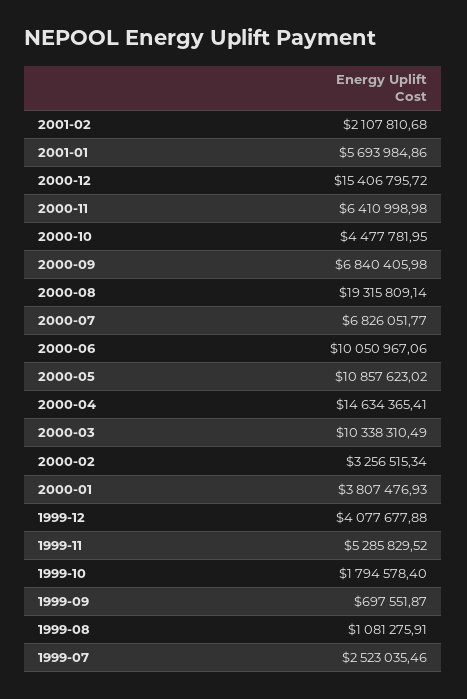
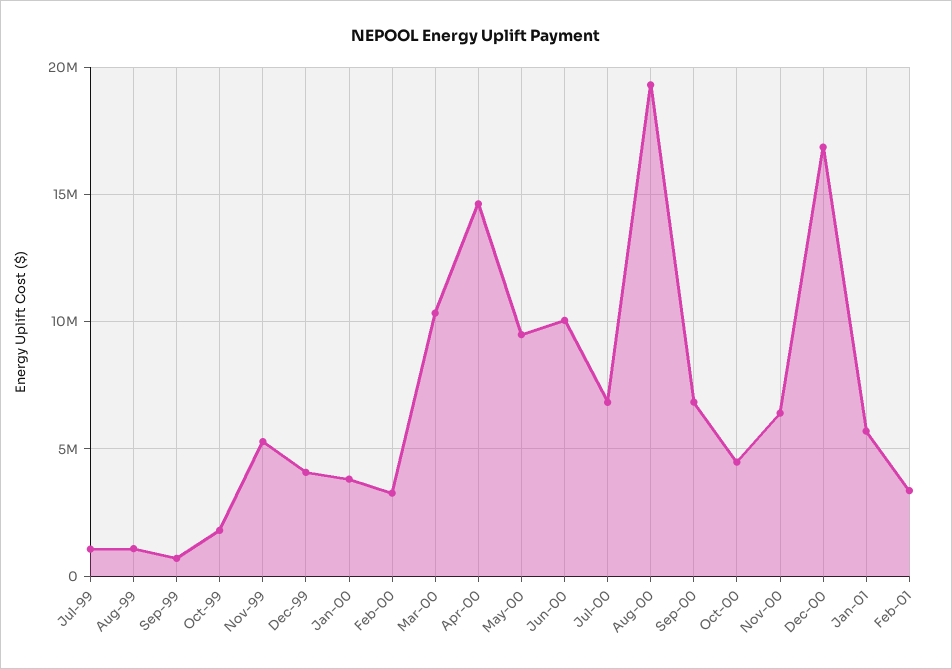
  {
-   "2001-02": 2107810.68,
+   "2001-02": 3500000,
    "2001-01": 5693984.86,
-   "2000-12": 15406795.72,
+   "2000-12": 17000000,
    "2000-11": 6410998.98,
    "2000-10": 4477781.95,
    "2000-09": 6840405.98,
    "2000-08": 19315809.14,
    "2000-07": 6826051.77,
    "2000-06": 10050967.06,
-   "2000-05": 10857623.02,
+   "2000-05": 9500000,
    "2000-04": 14634365.41,
    "2000-03": 10338310.49,
    "2000-02": 3256515.34,
    "2000-01": 3807476.93,
    "1999-12": 4077677.88,
    "1999-11": 5285829.52,
    "1999-10": 1794578.4,
    "1999-09": 697551.87,
    "1999-08": 1081275.91,
-   "1999-07": 2523035.46
+   "1999-07": 1000000
  }

